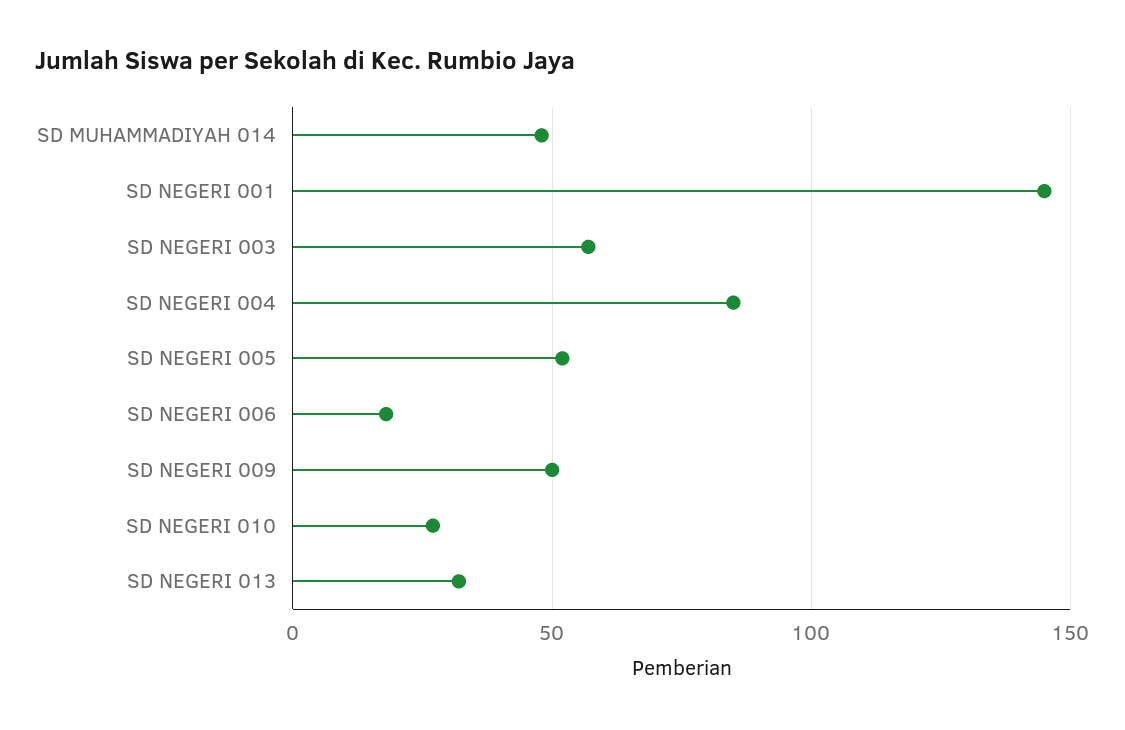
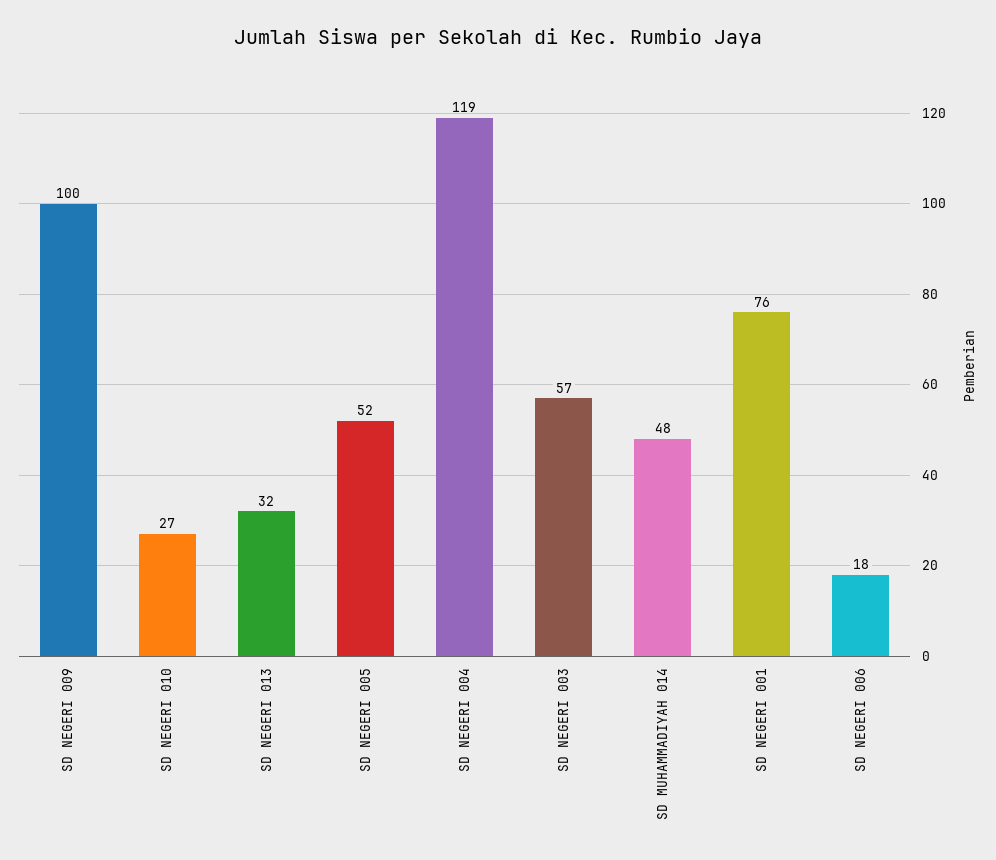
  {
    "SD MUHAMMADIYAH 014": 48,
-   "SD NEGERI 001": 145,
+   "SD NEGERI 001": 76,
    "SD NEGERI 003": 57,
-   "SD NEGERI 004": 85,
+   "SD NEGERI 004": 119,
    "SD NEGERI 005": 52,
    "SD NEGERI 006": 18,
-   "SD NEGERI 009": 50,
+   "SD NEGERI 009": 100,
    "SD NEGERI 010": 27,
    "SD NEGERI 013": 32
  }

